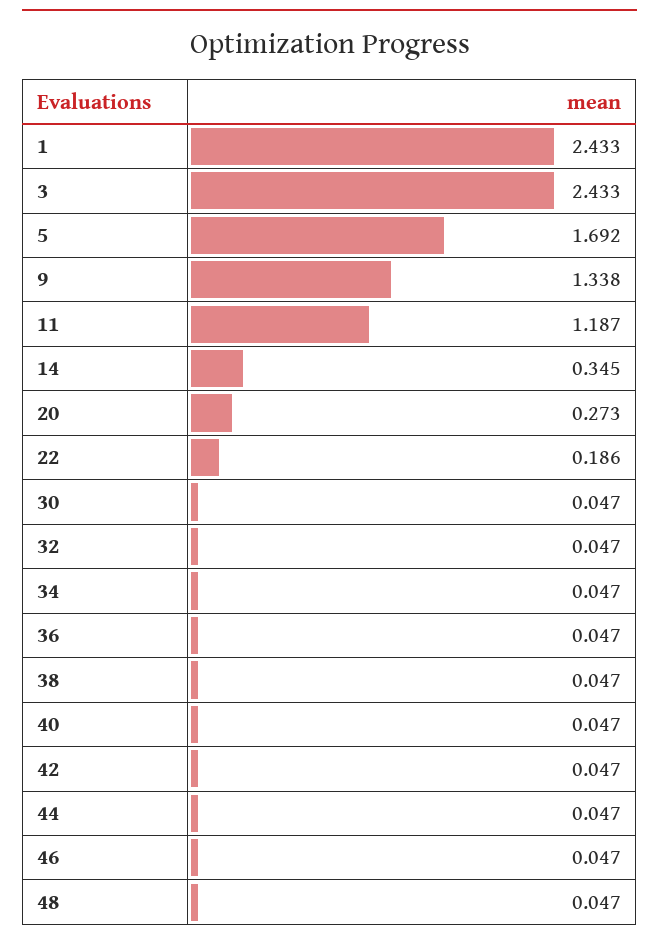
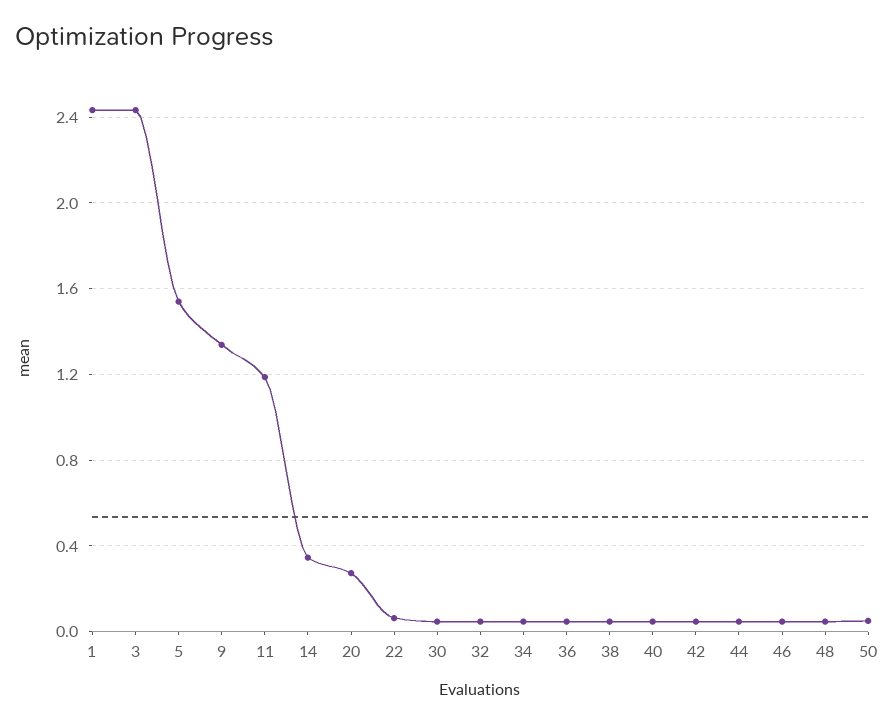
  {
    "1": 2.433,
    "3": 2.433,
-   "5": 1.692,
+   "5": 1.55,
    "9": 1.338,
    "11": 1.187,
    "14": 0.345,
    "20": 0.273,
-   "22": 0.186,
+   "22": 0.05,
    "30": 0.047,
    "32": 0.047,
    "34": 0.047,
    "36": 0.047,
    "38": 0.047,
    "40": 0.047,
    "42": 0.047,
    "44": 0.047,
    "46": 0.047,
-   "48": 0.047
+   "48": 0.047,
+   "50": 0.05
  }

